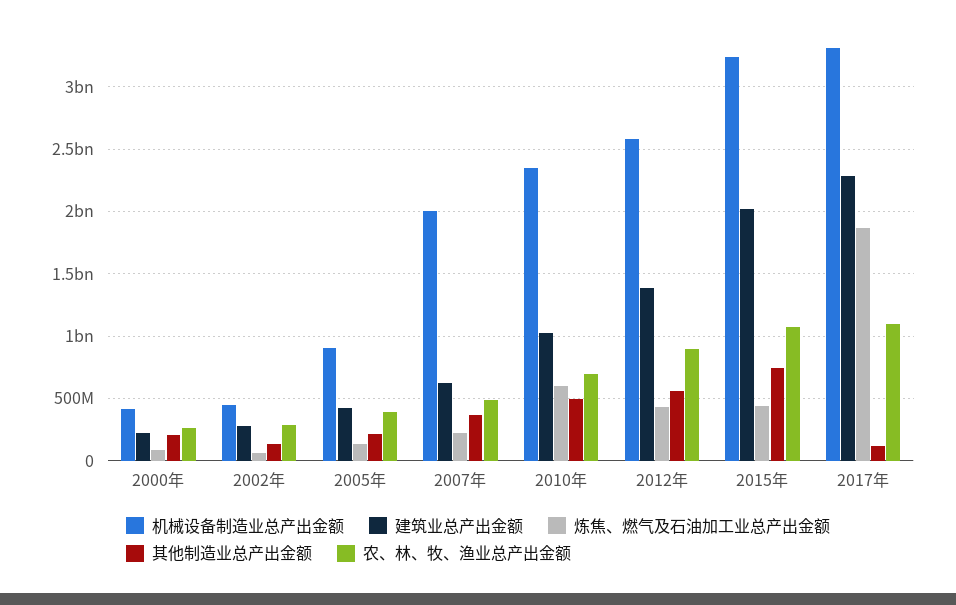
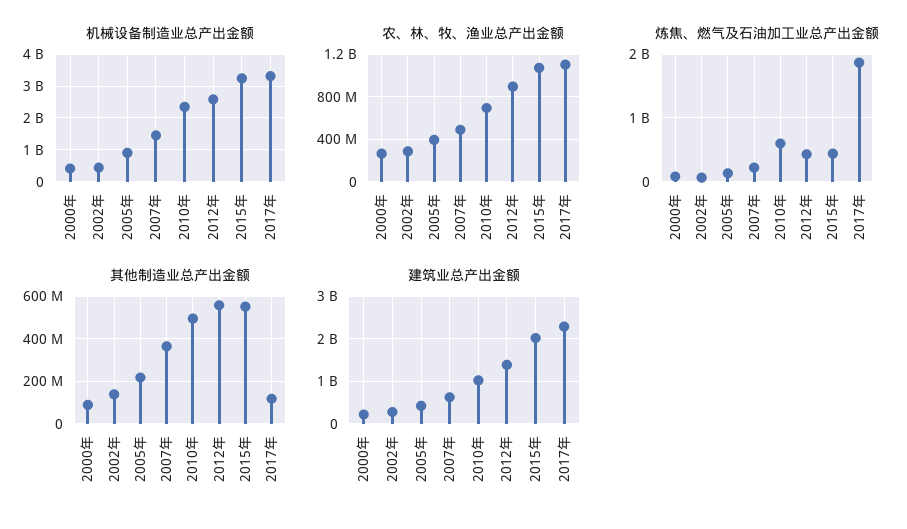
  {
    "机械设备制造业总产出金额": {
      "2000年": 400000000,
      "2002年": 450000000,
      "2005年": 900000000,
-     "2007年": 2000000000,
+     "2007年": 1400000000,
      "2010年": 2350000000,
      "2012年": 2600000000,
      "2015年": 3250000000,
      "2017年": 3300000000
    },
    "建筑业总产出金额": {
      "2000年": 200000000,
      "2002年": 300000000,
      "2005年": 450000000,
      "2007年": 650000000,
      "2010年": 1000000000,
      "2012年": 1400000000,
      "2015年": 2000000000,
      "2017年": 2300000000
    },
    "炼焦、燃气及石油加工业总产出金额": {
      "2000年": 100000000,
      "2002年": 50000000,
      "2005年": 150000000,
      "2007年": 200000000,
      "2010年": 600000000,
      "2012年": 450000000,
      "2015年": 450000000,
      "2017年": 1850000000
    },
    "其他制造业总产出金额": {
-     "2000年": 200000000,
+     "2000年": 100000000,
      "2002年": 150000000,
      "2005年": 200000000,
      "2007年": 350000000,
      "2010年": 500000000,
      "2012年": 550000000,
-     "2015年": 750000000,
+     "2015年": 550000000,
      "2017年": 100000000
    },
    "农、林、牧、渔业总产出金额": {
      "2000年": 250000000,
      "2002年": 300000000,
      "2005年": 400000000,
      "2007年": 500000000,
      "2010年": 700000000,
      "2012年": 900000000,
      "2015年": 1050000000,
      "2017年": 1100000000
    }
  }

